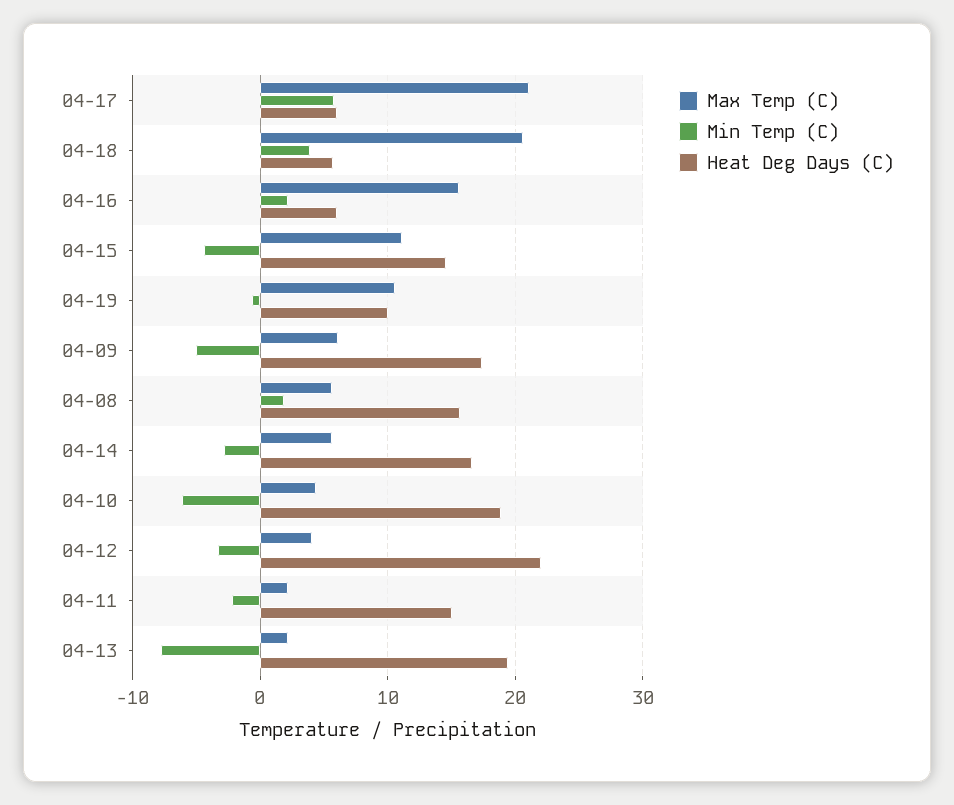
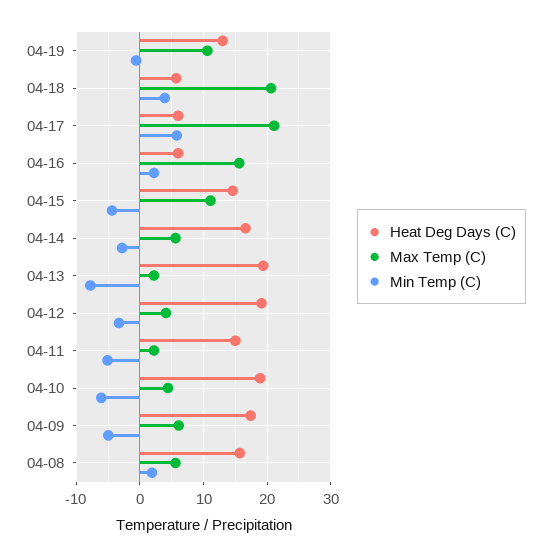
  {
    "Max Temp (C)": {
      "04-17": 21,
      "04-18": 21,
      "04-16": 16,
      "04-15": 11,
      "04-19": 11,
      "04-09": 6,
      "04-08": 6,
      "04-14": 6,
      "04-10": 4,
      "04-12": 4,
      "04-11": 2,
      "04-13": 2
    },
    "Min Temp (C)": {
      "04-17": 6,
      "04-18": 4,
      "04-16": 2,
      "04-15": -4,
      "04-19": -1,
      "04-09": -5,
      "04-08": 2,
      "04-14": -3,
      "04-10": -6,
      "04-12": -3,
-     "04-11": -2,
+     "04-11": -5,
      "04-13": -8
    },
    "Heat Deg Days (C)": {
      "04-17": 6,
      "04-18": 6,
      "04-16": 6,
      "04-15": 15,
-     "04-19": 10,
+     "04-19": 13,
      "04-09": 17,
      "04-08": 16,
      "04-14": 17,
      "04-10": 19,
-     "04-12": 22,
+     "04-12": 19,
      "04-11": 15,
      "04-13": 19
    }
  }

